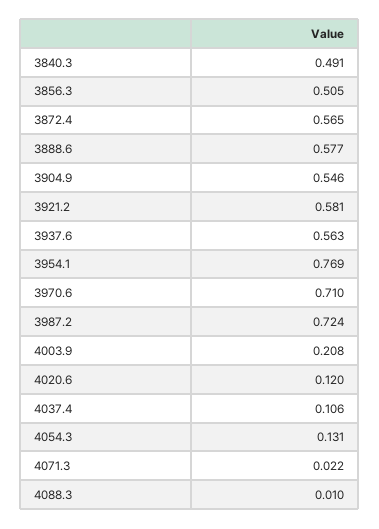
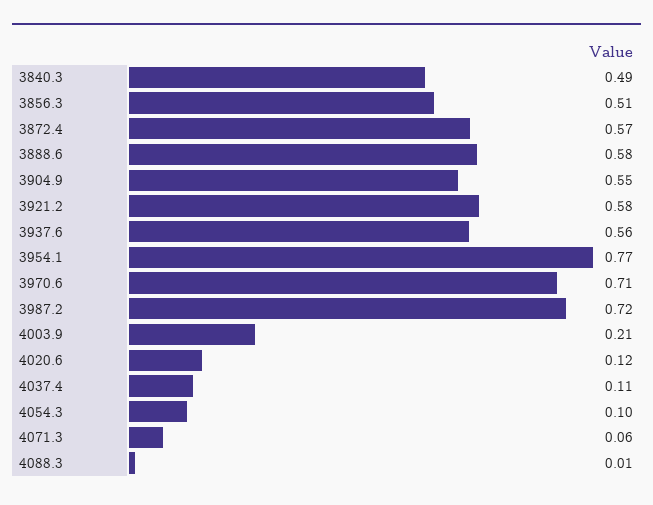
  {
    "3840.3": 0.491,
    "3856.3": 0.505,
    "3872.4": 0.565,
    "3888.6": 0.577,
    "3904.9": 0.546,
    "3921.2": 0.581,
    "3937.6": 0.563,
    "3954.1": 0.769,
    "3970.6": 0.71,
    "3987.2": 0.724,
    "4003.9": 0.208,
    "4020.6": 0.12,
    "4037.4": 0.106,
-   "4054.3": 0.131,
+   "4054.3": 0.1,
-   "4071.3": 0.022,
+   "4071.3": 0.06,
    "4088.3": 0.01
  }

